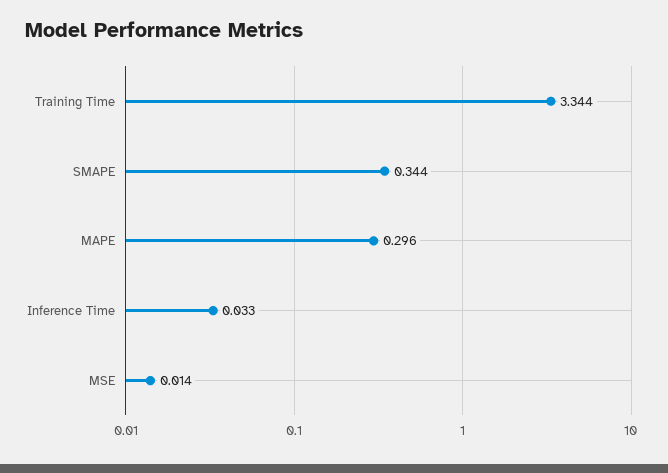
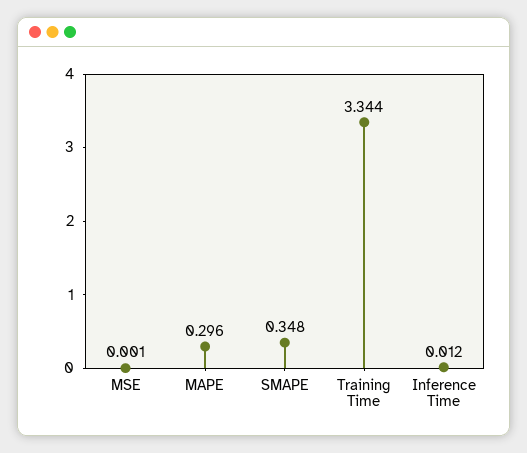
  {
    "Training Time": 3.344,
-   "SMAPE": 0.344,
+   "SMAPE": 0.348,
    "MAPE": 0.296,
-   "Inference Time": 0.033,
+   "Inference Time": 0.012,
-   "MSE": 0.014
+   "MSE": 0.001
  }

